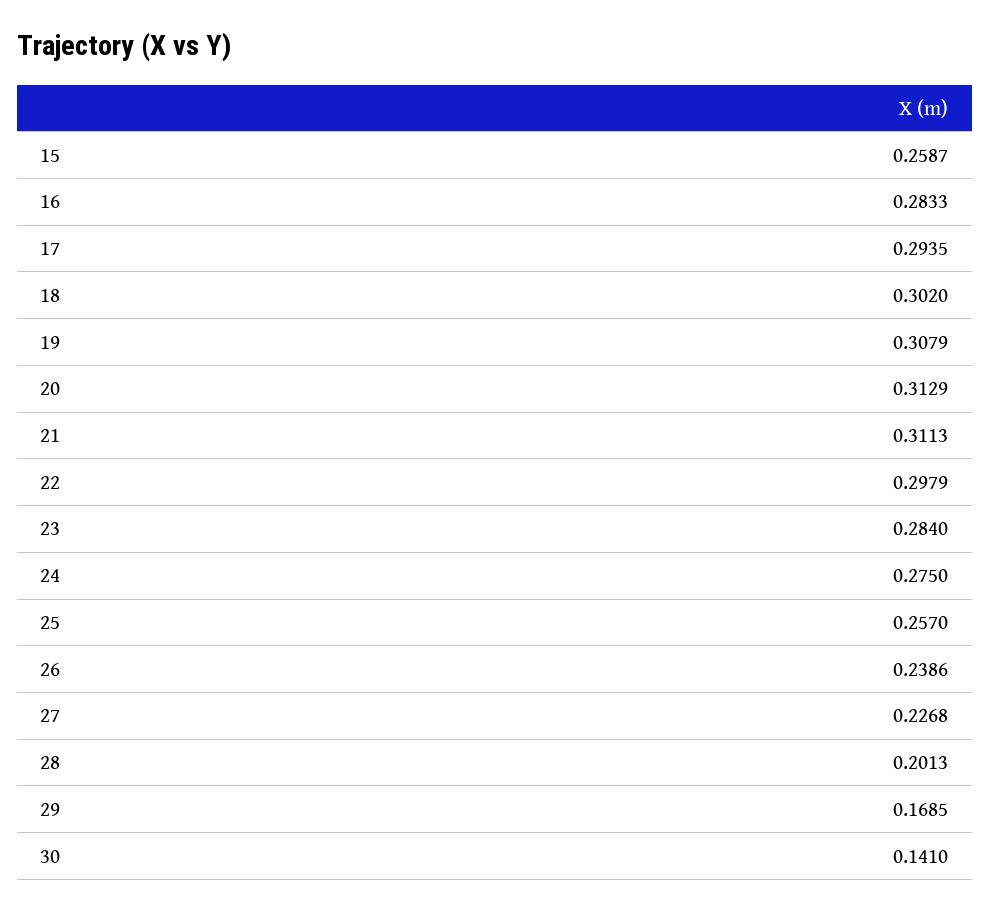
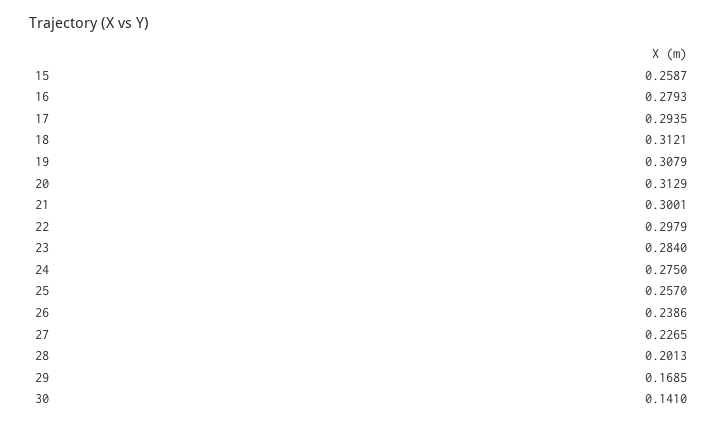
  {
    "15": 0.2587,
-   "16": 0.2833,
+   "16": 0.2793,
    "17": 0.2935,
-   "18": 0.302,
+   "18": 0.3121,
    "19": 0.3079,
    "20": 0.3129,
-   "21": 0.3113,
+   "21": 0.3001,
    "22": 0.2979,
    "23": 0.284,
    "24": 0.275,
    "25": 0.257,
    "26": 0.2386,
-   "27": 0.2268,
+   "27": 0.2265,
    "28": 0.2013,
    "29": 0.1685,
    "30": 0.141
  }

